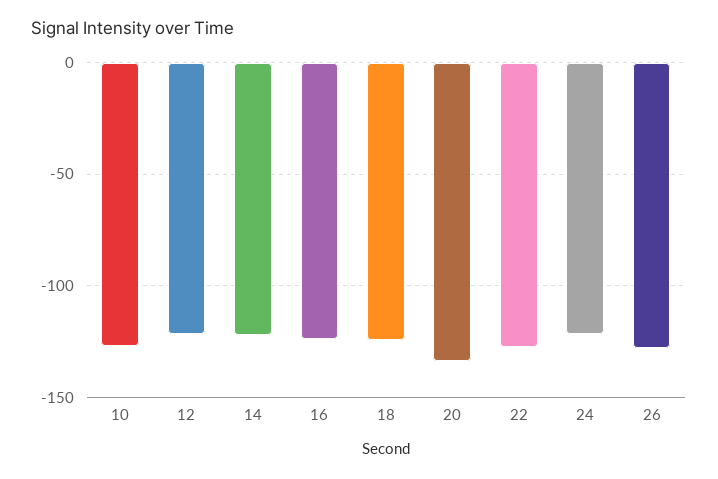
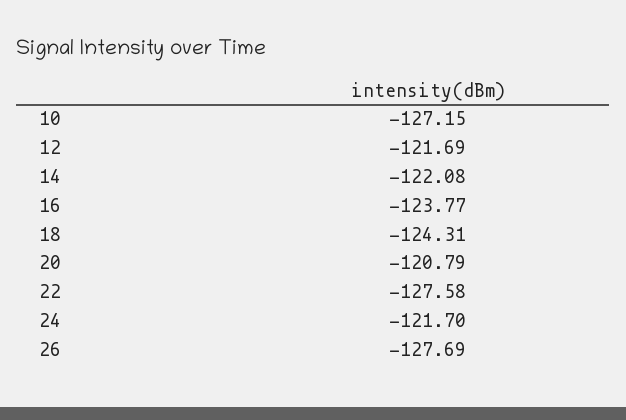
  {
    "10": -127.15,
    "12": -121.69,
    "14": -122.08,
    "16": -123.77,
    "18": -124.31,
-   "20": -135,
+   "20": -120.79,
    "22": -127.58,
    "24": -121.7,
    "26": -127.69
  }

